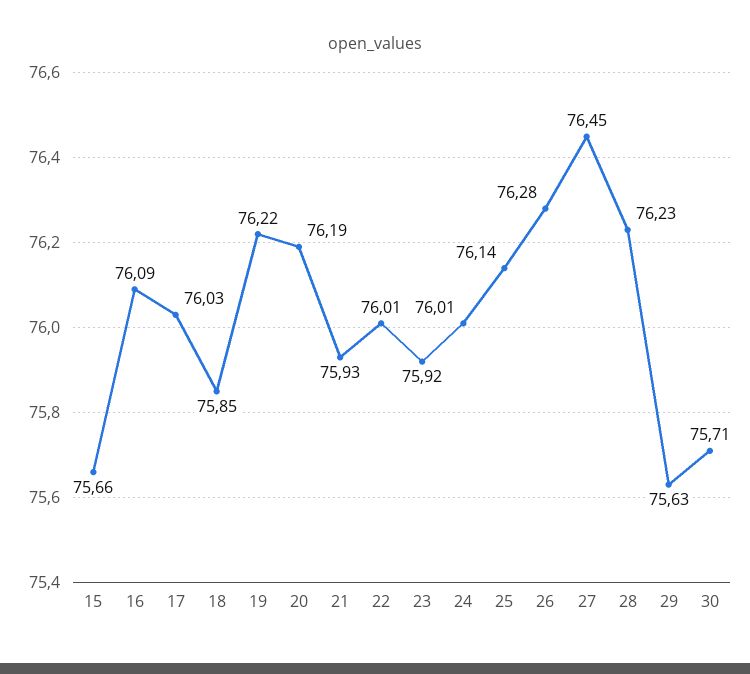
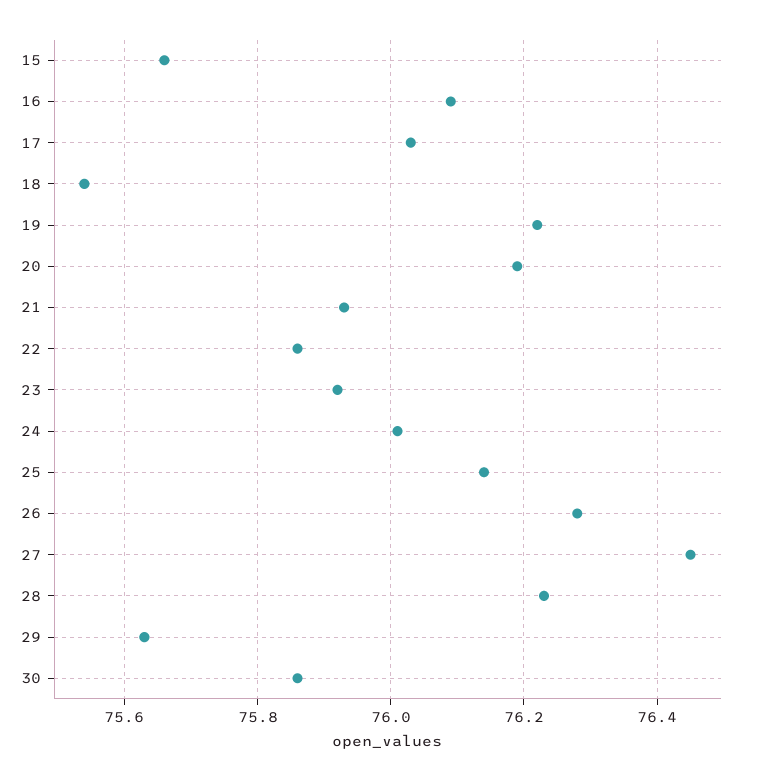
  {
    "15": 75.66,
    "16": 76.09,
    "17": 76.03,
-   "18": 75.85,
+   "18": 75.55,
    "19": 76.22,
    "20": 76.19,
    "21": 75.93,
-   "22": 76.01,
+   "22": 75.85,
    "23": 75.92,
    "24": 76.01,
    "25": 76.14,
    "26": 76.28,
    "27": 76.45,
    "28": 76.23,
    "29": 75.63,
-   "30": 75.71
+   "30": 75.85
  }

